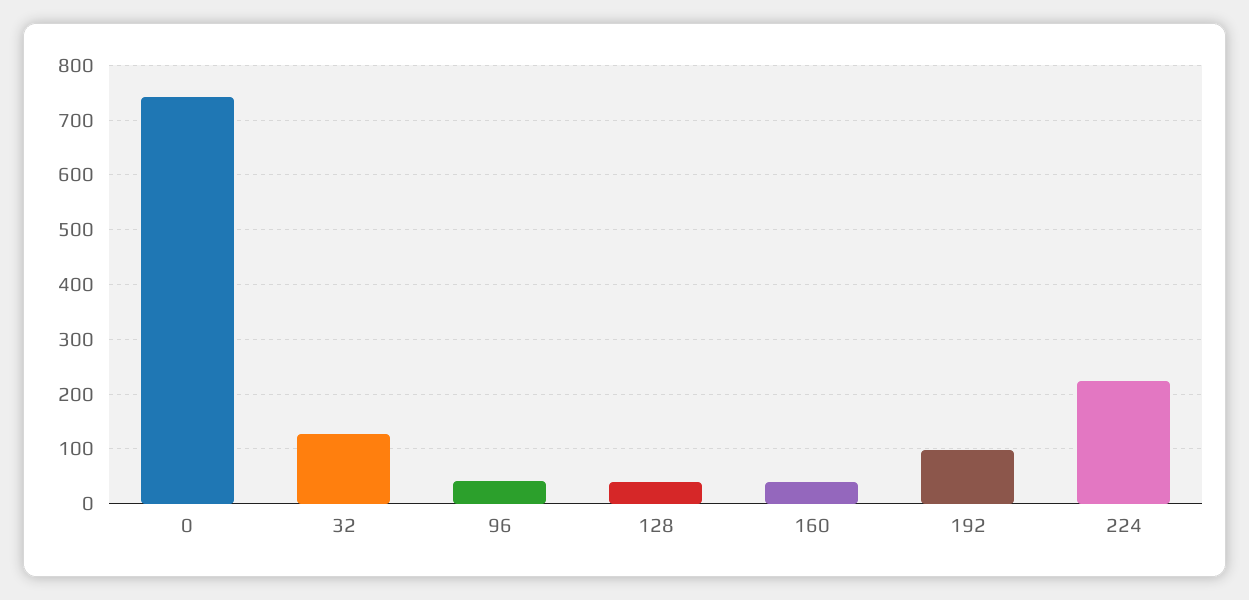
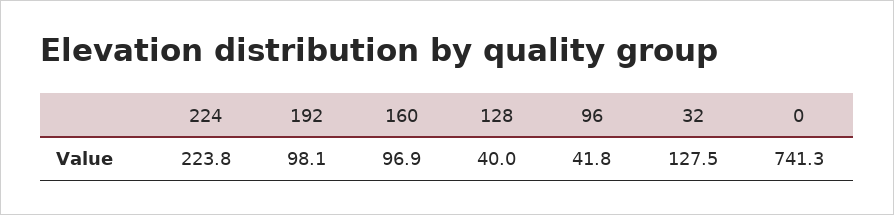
  {
    "0": 741.3,
    "32": 127.5,
    "96": 41.8,
    "128": 40,
-   "160": 40,
+   "160": 96.9,
    "192": 98.1,
    "224": 223.8
  }

